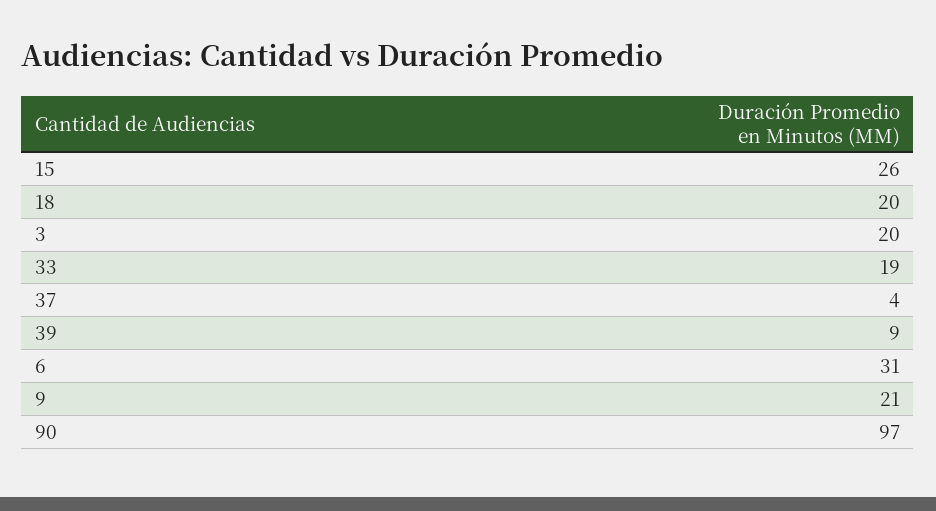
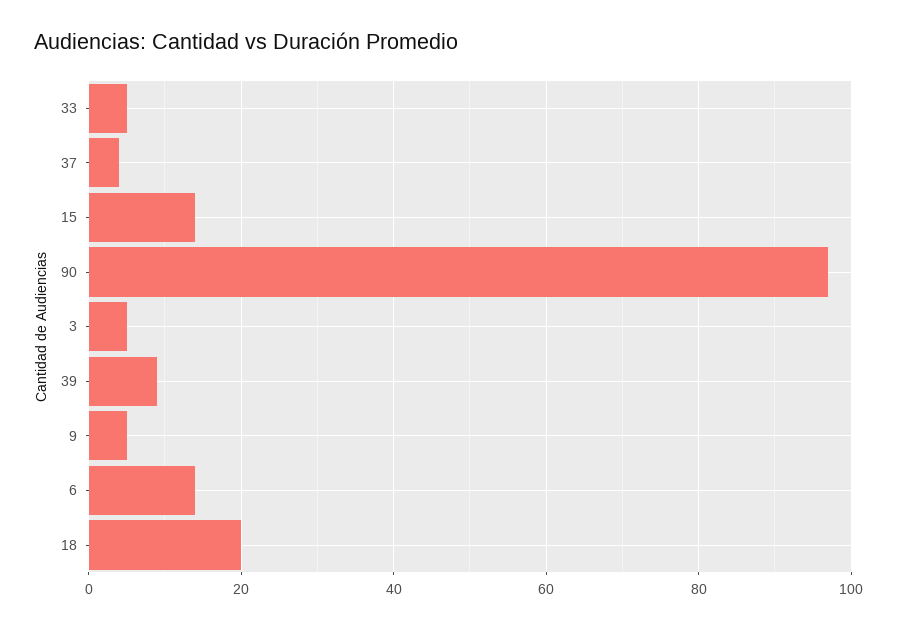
  {
-   "15": 26,
+   "15": 15,
    "18": 20,
-   "3": 20,
+   "3": 5,
-   "33": 19,
+   "33": 5,
    "37": 4,
    "39": 9,
-   "6": 31,
+   "6": 15,
-   "9": 21,
+   "9": 5,
    "90": 97
  }

